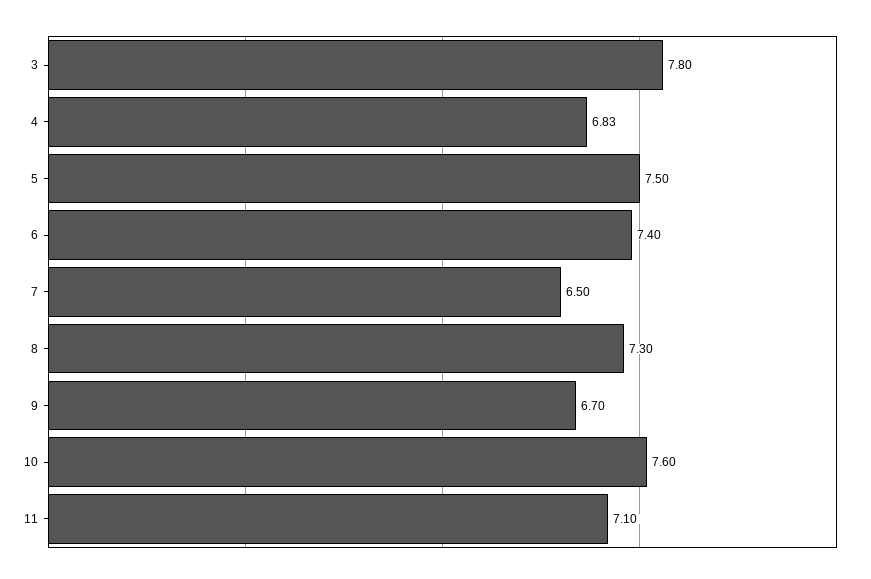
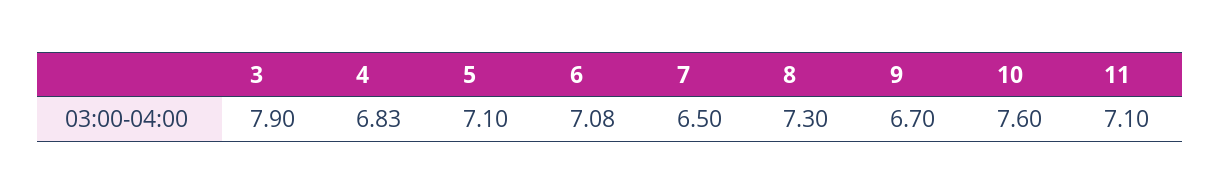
  {
-   "3": 7.8,
+   "3": 7.9,
    "4": 6.83,
-   "5": 7.5,
+   "5": 7.1,
-   "6": 7.4,
+   "6": 7.08,
    "7": 6.5,
    "8": 7.3,
    "9": 6.7,
    "10": 7.6,
    "11": 7.1
  }

